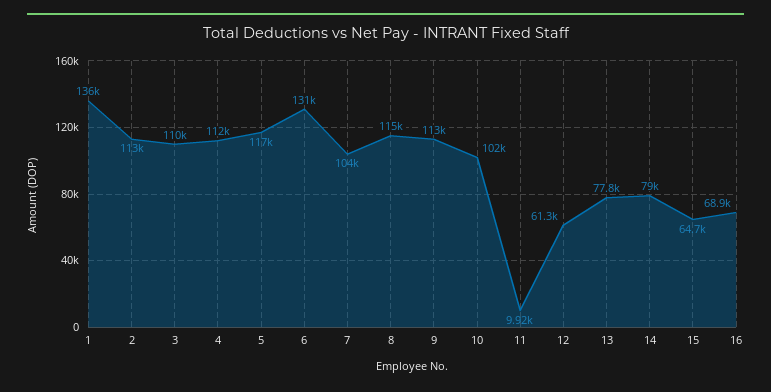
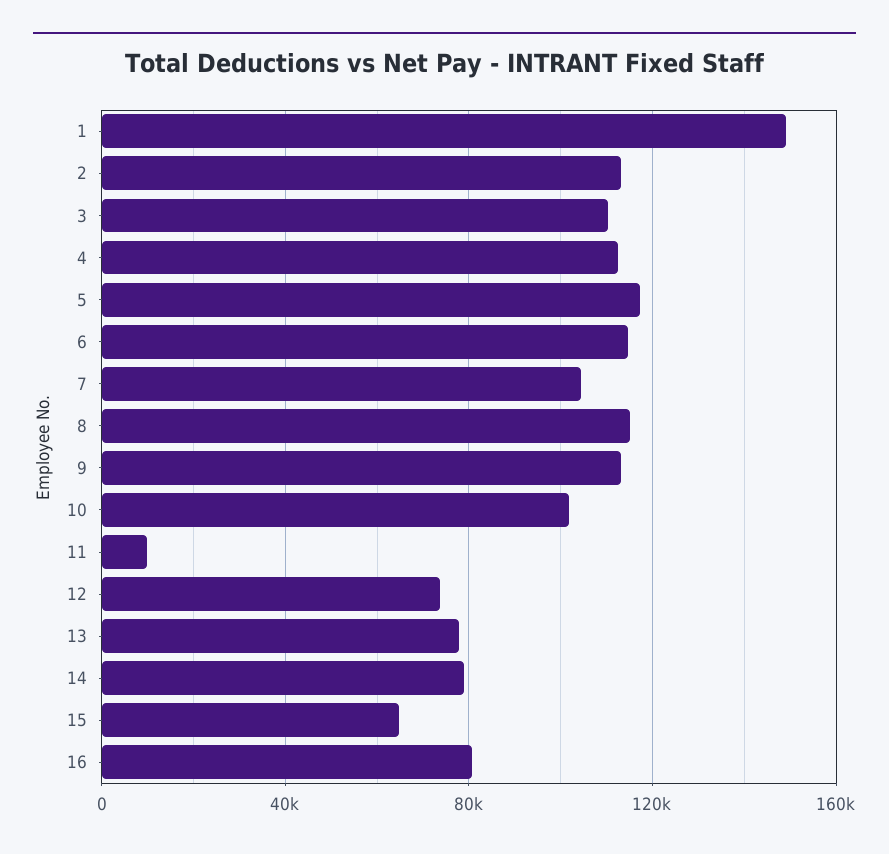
  {
-   "1": 136000,
+   "1": 150000,
    "2": 113000,
    "3": 110000,
    "4": 112000,
    "5": 117000,
-   "6": 131000,
+   "6": 115000,
    "7": 104000,
    "8": 115000,
    "9": 113000,
    "10": 102000,
    "11": 9920,
-   "12": 61300,
+   "12": 75000,
    "13": 77800,
    "14": 79000,
    "15": 64700,
-   "16": 68900
+   "16": 80000
  }

